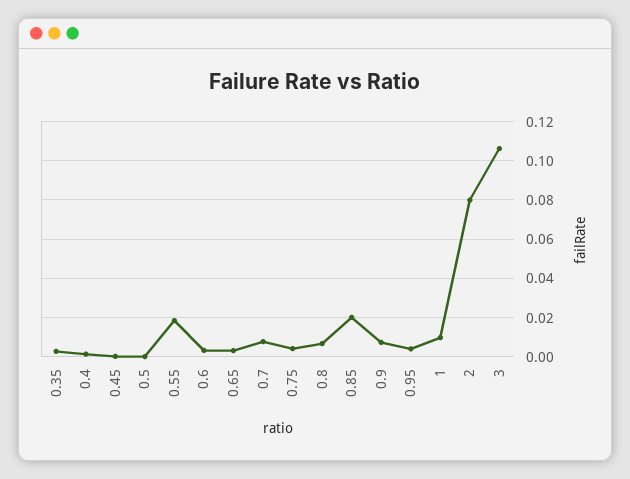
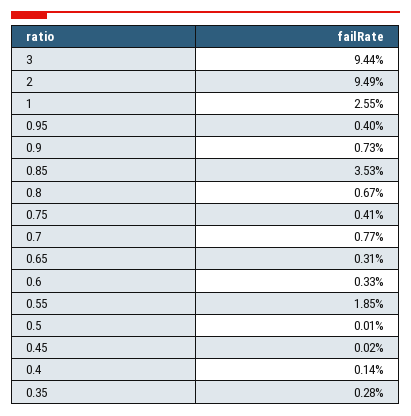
  {
    "0.35": 0.0028,
    "0.4": 0.0014,
    "0.45": 0.0002,
    "0.5": 0.0001,
    "0.55": 0.0185,
    "0.6": 0.0033,
    "0.65": 0.0031,
    "0.7": 0.0077,
    "0.75": 0.0041,
    "0.8": 0.0067,
-   "0.85": 0.02,
+   "0.85": 0.0353,
    "0.9": 0.0073,
    "0.95": 0.004,
-   "1": 0.01,
+   "1": 0.0255,
-   "2": 0.08,
+   "2": 0.0949,
-   "3": 0.105
+   "3": 0.0944
  }

